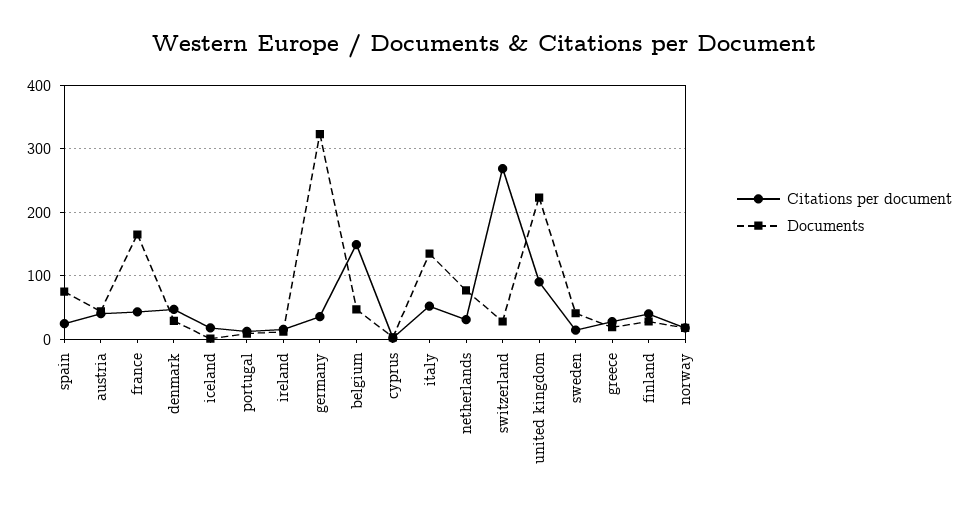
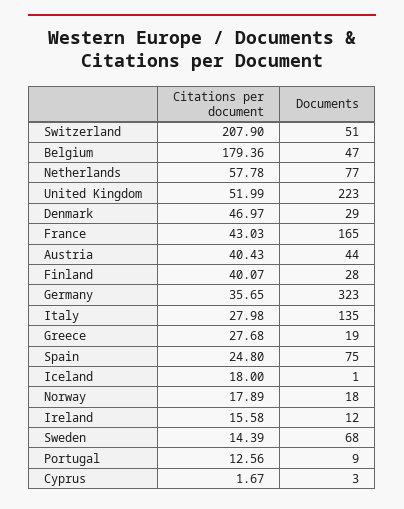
  {
    "Citations per document": {
      "spain": 24.8,
      "austria": 40.43,
      "france": 43.03,
      "denmark": 46.97,
      "iceland": 18,
      "portugal": 12.56,
      "ireland": 15.58,
      "germany": 35.65,
-     "belgium": 150,
+     "belgium": 179.36,
      "cyprus": 1.67,
-     "italy": 50,
+     "italy": 27.98,
-     "netherlands": 30,
+     "netherlands": 57.78,
-     "switzerland": 270,
+     "switzerland": 207.9,
-     "united kingdom": 90,
+     "united kingdom": 51.99,
      "sweden": 14.39,
      "greece": 27.68,
      "finland": 40.07,
      "norway": 17.89
    },
    "Documents": {
      "spain": 75,
      "austria": 44,
      "france": 165,
      "denmark": 29,
      "iceland": 1,
      "portugal": 9,
      "ireland": 12,
      "germany": 323,
      "belgium": 47,
      "cyprus": 3,
      "italy": 135,
      "netherlands": 77,
-     "switzerland": 30,
+     "switzerland": 51,
      "united kingdom": 223,
-     "sweden": 40,
+     "sweden": 68,
      "greece": 19,
      "finland": 28,
      "norway": 18
    }
  }

